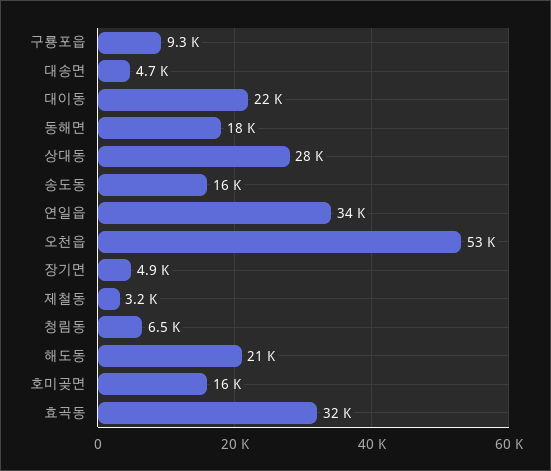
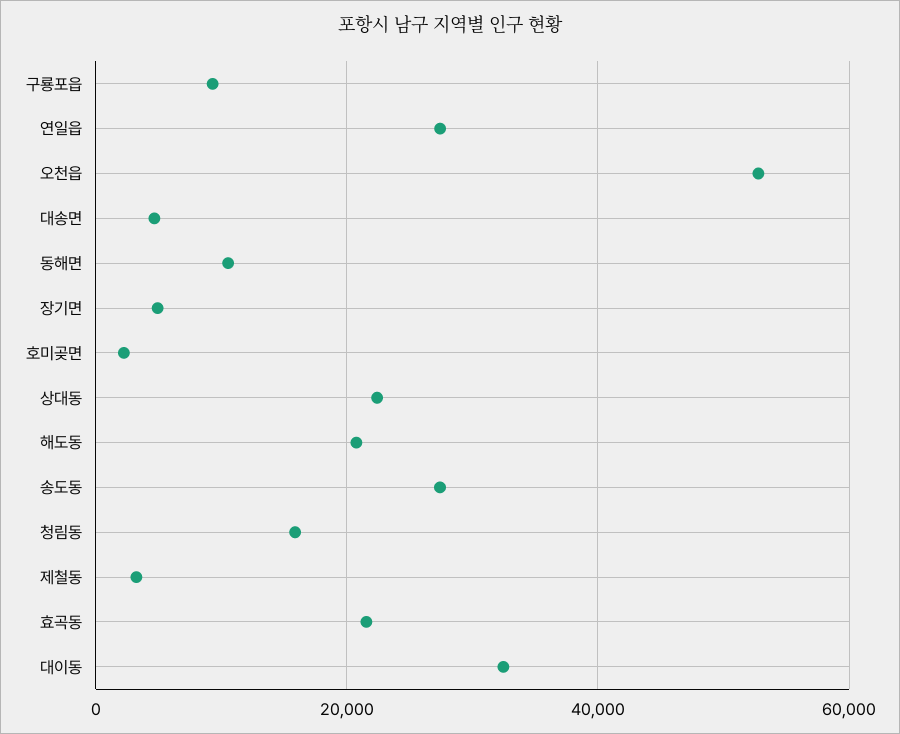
  {
    "구룡포읍": 9300,
    "대송면": 4700,
-   "대이동": 22000,
+   "대이동": 32000,
-   "동해면": 18000,
+   "동해면": 10000,
-   "상대동": 28000,
+   "상대동": 22000,
-   "송도동": 16000,
+   "송도동": 28000,
-   "연일읍": 34000,
+   "연일읍": 28000,
    "오천읍": 53000,
    "장기면": 4900,
    "제철동": 3200,
-   "청림동": 6500,
+   "청림동": 16000,
    "해도동": 21000,
-   "호미곶면": 16000,
+   "호미곶면": 2000,
-   "효곡동": 32000
+   "효곡동": 22000
  }

